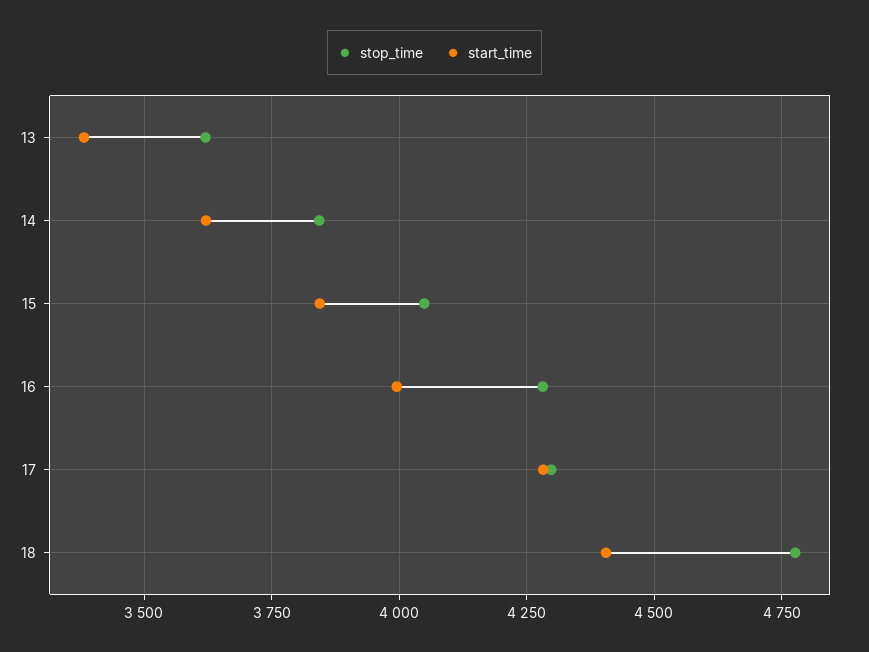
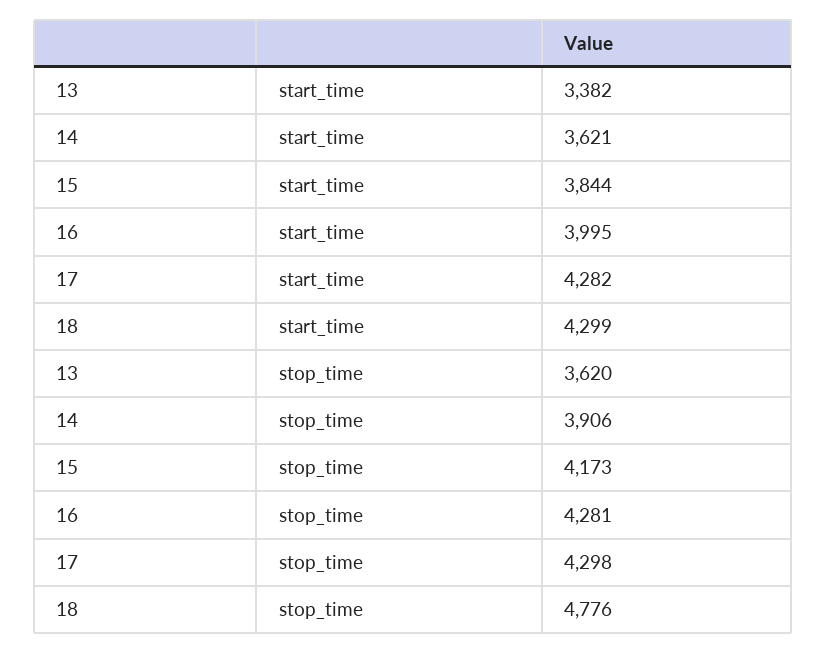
  {
    "stop_time": {
      "13": 3620,
-     "14": 3850,
+     "14": 3906,
-     "15": 4050,
+     "15": 4173,
      "16": 4281,
      "17": 4298,
      "18": 4776
    },
    "start_time": {
      "13": 3382,
      "14": 3621,
      "15": 3844,
      "16": 3995,
      "17": 4282,
-     "18": 4400
+     "18": 4299
    }
  }

